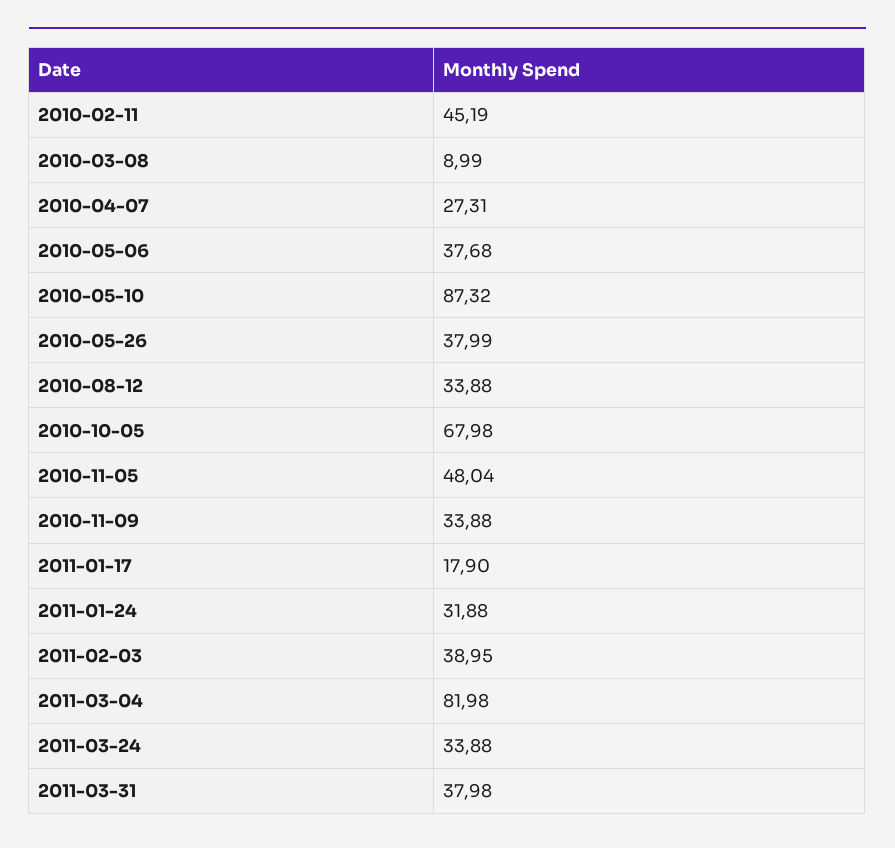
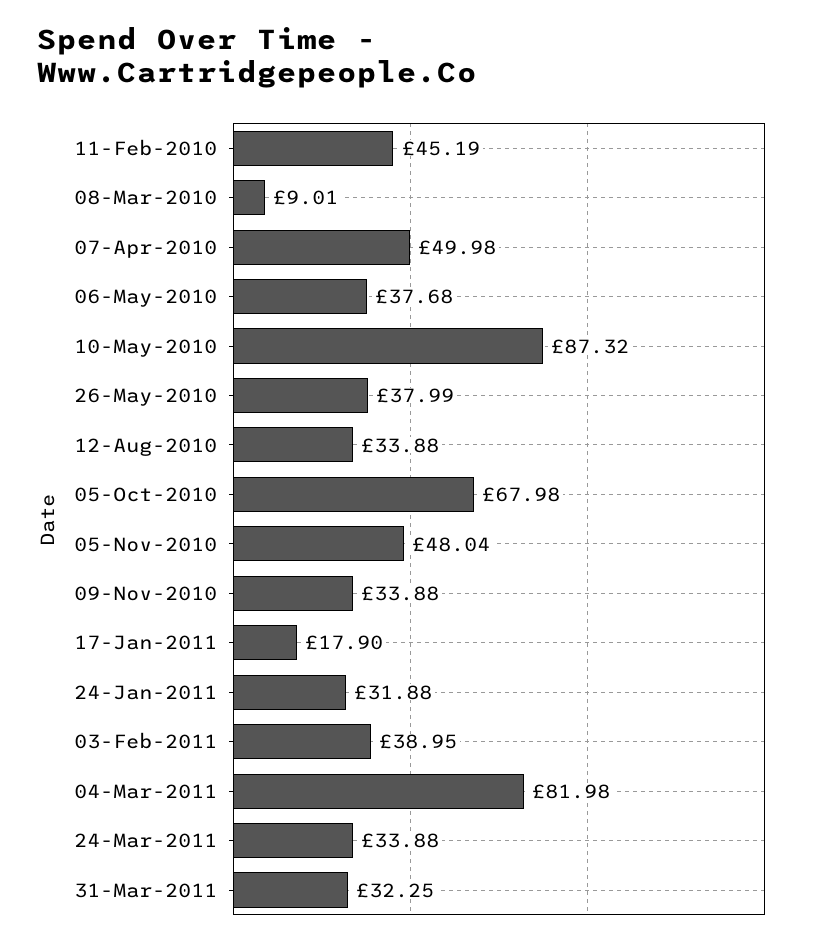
  {
    "2010-02-11": 45.19,
-   "2010-03-08": 8.99,
+   "2010-03-08": 9.01,
-   "2010-04-07": 27.31,
+   "2010-04-07": 49.98,
    "2010-05-06": 37.68,
    "2010-05-10": 87.32,
    "2010-05-26": 37.99,
    "2010-08-12": 33.88,
    "2010-10-05": 67.98,
    "2010-11-05": 48.04,
    "2010-11-09": 33.88,
    "2011-01-17": 17.9,
    "2011-01-24": 31.88,
    "2011-02-03": 38.95,
    "2011-03-04": 81.98,
    "2011-03-24": 33.88,
-   "2011-03-31": 37.98
+   "2011-03-31": 32.25
  }

